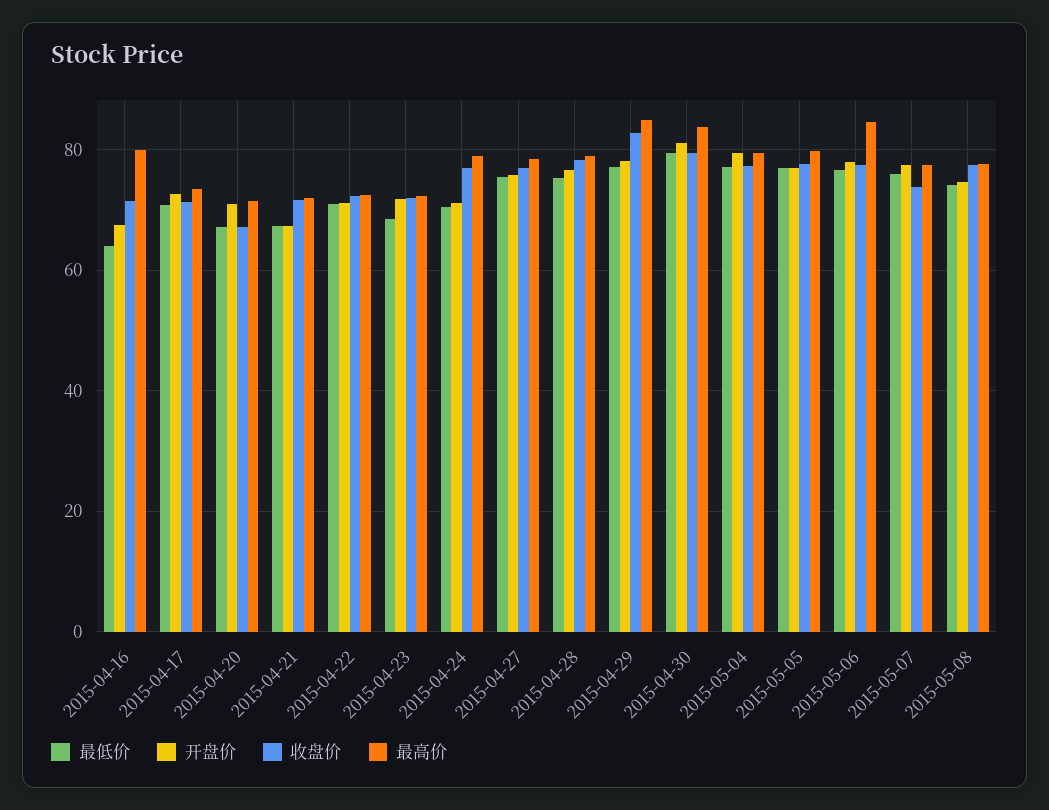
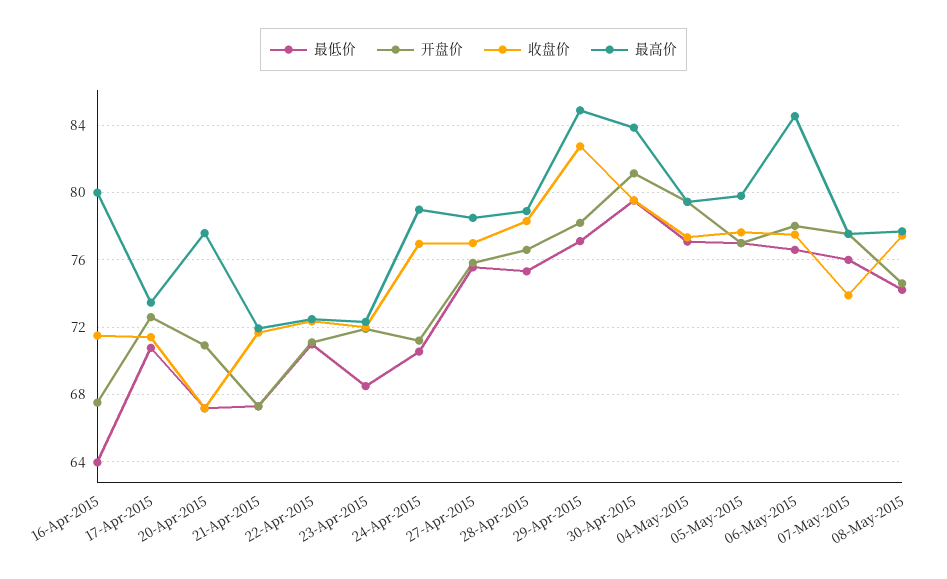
  {
    "最低价": {
      "2015-04-16": 64,
      "2015-04-17": 71,
      "2015-04-20": 67,
      "2015-04-21": 67.5,
      "2015-04-22": 71,
      "2015-04-23": 68.5,
      "2015-04-24": 70.5,
      "2015-04-27": 75.5,
      "2015-04-28": 75.5,
      "2015-04-29": 77,
      "2015-04-30": 79.5,
      "2015-05-04": 77,
      "2015-05-05": 77,
      "2015-05-06": 76.5,
      "2015-05-07": 76,
      "2015-05-08": 74
    },
    "开盘价": {
      "2015-04-16": 67.5,
      "2015-04-17": 72.5,
      "2015-04-20": 71,
      "2015-04-21": 67.5,
      "2015-04-22": 71,
      "2015-04-23": 72,
      "2015-04-24": 71,
      "2015-04-27": 76,
      "2015-04-28": 76.5,
      "2015-04-29": 78,
      "2015-04-30": 81,
      "2015-05-04": 79.5,
      "2015-05-05": 77,
      "2015-05-06": 78,
      "2015-05-07": 77.5,
      "2015-05-08": 74.5
    },
    "收盘价": {
      "2015-04-16": 71.5,
      "2015-04-17": 71.5,
      "2015-04-20": 67,
      "2015-04-21": 71.5,
      "2015-04-22": 72.5,
      "2015-04-23": 72,
      "2015-04-24": 77,
      "2015-04-27": 77,
      "2015-04-28": 78.5,
      "2015-04-29": 83,
      "2015-04-30": 79.5,
      "2015-05-04": 77.5,
      "2015-05-05": 77.5,
      "2015-05-06": 77.5,
      "2015-05-07": 74,
      "2015-05-08": 77.5
    },
    "最高价": {
      "2015-04-16": 80,
      "2015-04-17": 73.5,
-     "2015-04-20": 72,
+     "2015-04-20": 77.5,
      "2015-04-21": 72,
      "2015-04-22": 72.5,
      "2015-04-23": 72.5,
      "2015-04-24": 79,
      "2015-04-27": 78.5,
      "2015-04-28": 79,
      "2015-04-29": 85,
      "2015-04-30": 84,
      "2015-05-04": 79.5,
      "2015-05-05": 80,
      "2015-05-06": 84.5,
      "2015-05-07": 77.5,
      "2015-05-08": 77.5
    }
  }

